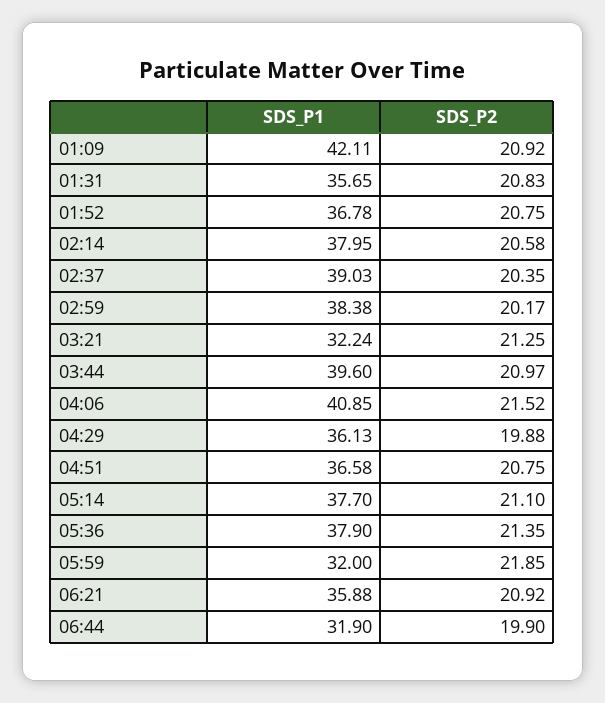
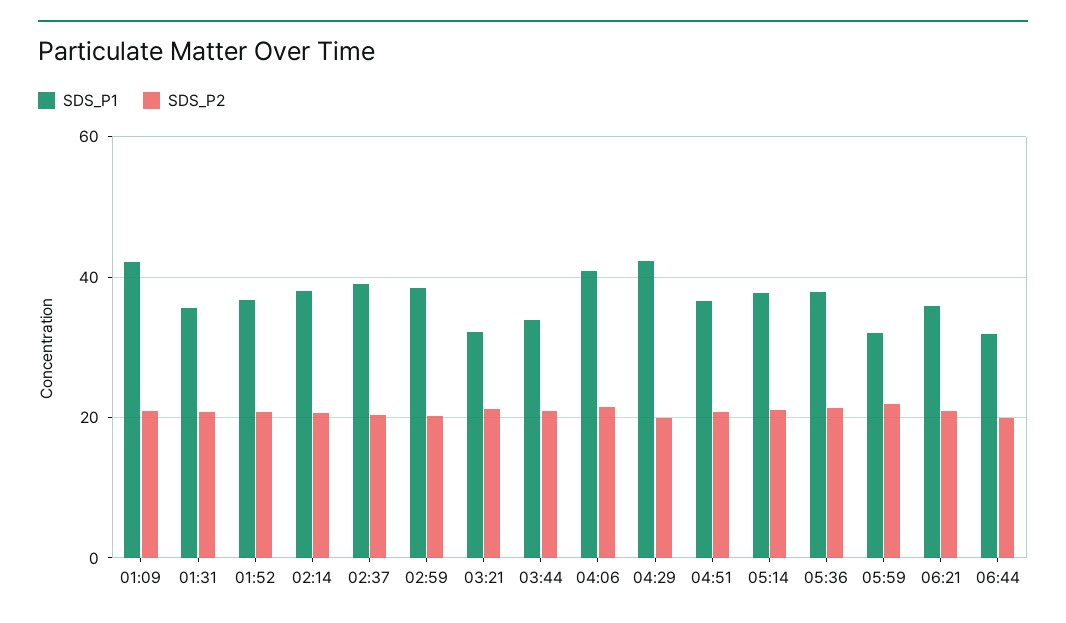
  {
    "SDS_P1": {
      "01:09": 42.11,
      "01:31": 35.65,
      "01:52": 36.78,
      "02:14": 37.95,
      "02:37": 39.03,
      "02:59": 38.38,
      "03:21": 32.24,
-     "03:44": 39.6,
+     "03:44": 34,
      "04:06": 40.85,
-     "04:29": 36.13,
+     "04:29": 42,
      "04:51": 36.58,
      "05:14": 37.7,
      "05:36": 37.9,
      "05:59": 32,
      "06:21": 35.88,
      "06:44": 31.9
    },
    "SDS_P2": {
      "01:09": 20.92,
      "01:31": 20.83,
      "01:52": 20.75,
      "02:14": 20.58,
      "02:37": 20.35,
      "02:59": 20.17,
      "03:21": 21.25,
      "03:44": 20.97,
      "04:06": 21.52,
      "04:29": 19.88,
      "04:51": 20.75,
      "05:14": 21.1,
      "05:36": 21.35,
      "05:59": 21.85,
      "06:21": 20.92,
      "06:44": 19.9
    }
  }

